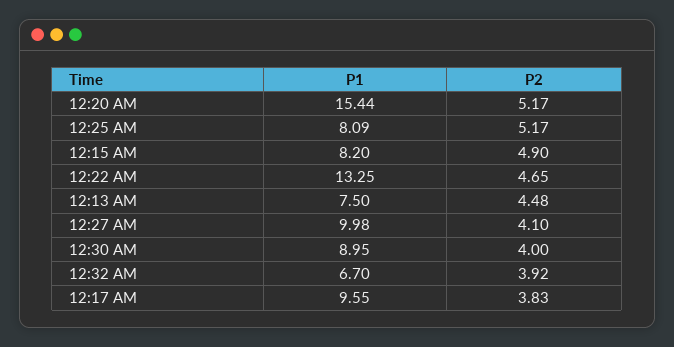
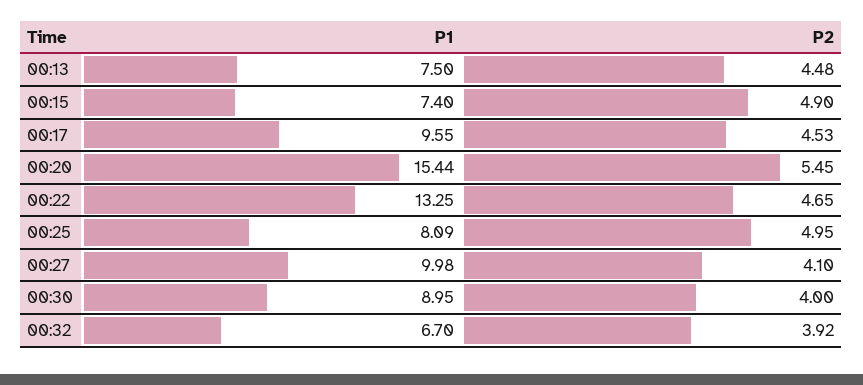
  {
    "P1": {
      "12:20 AM": 15.44,
      "12:25 AM": 8.09,
-     "12:15 AM": 8.2,
+     "12:15 AM": 7.4,
      "12:22 AM": 13.25,
      "12:13 AM": 7.5,
      "12:27 AM": 9.98,
      "12:30 AM": 8.95,
      "12:32 AM": 6.7,
      "12:17 AM": 9.55
    },
    "P2": {
-     "12:20 AM": 5.17,
+     "12:20 AM": 5.45,
-     "12:25 AM": 5.17,
+     "12:25 AM": 4.95,
      "12:15 AM": 4.9,
      "12:22 AM": 4.65,
      "12:13 AM": 4.48,
      "12:27 AM": 4.1,
      "12:30 AM": 4,
      "12:32 AM": 3.92,
-     "12:17 AM": 3.83
+     "12:17 AM": 4.53
    }
  }

